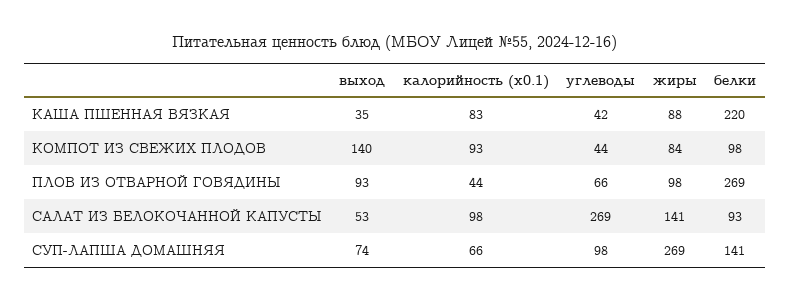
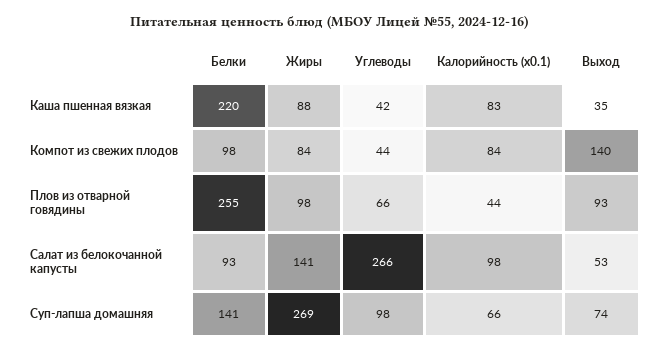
  {
    "выход": {
      "КАША ПШЕННАЯ ВЯЗКАЯ": 35,
      "КОМПОТ ИЗ СВЕЖИХ ПЛОДОВ": 140,
      "ПЛОВ ИЗ ОТВАРНОЙ ГОВЯДИНЫ": 93,
      "САЛАТ ИЗ БЕЛОКОЧАННОЙ КАПУСТЫ": 53,
      "СУП-ЛАПША ДОМАШНЯЯ": 74
    },
    "калорийность (x0.1)": {
      "КАША ПШЕННАЯ ВЯЗКАЯ": 83,
-     "КОМПОТ ИЗ СВЕЖИХ ПЛОДОВ": 93,
+     "КОМПОТ ИЗ СВЕЖИХ ПЛОДОВ": 84,
      "ПЛОВ ИЗ ОТВАРНОЙ ГОВЯДИНЫ": 44,
      "САЛАТ ИЗ БЕЛОКОЧАННОЙ КАПУСТЫ": 98,
      "СУП-ЛАПША ДОМАШНЯЯ": 66
    },
    "углеводы": {
      "КАША ПШЕННАЯ ВЯЗКАЯ": 42,
      "КОМПОТ ИЗ СВЕЖИХ ПЛОДОВ": 44,
      "ПЛОВ ИЗ ОТВАРНОЙ ГОВЯДИНЫ": 66,
-     "САЛАТ ИЗ БЕЛОКОЧАННОЙ КАПУСТЫ": 269,
+     "САЛАТ ИЗ БЕЛОКОЧАННОЙ КАПУСТЫ": 266,
      "СУП-ЛАПША ДОМАШНЯЯ": 98
    },
    "жиры": {
      "КАША ПШЕННАЯ ВЯЗКАЯ": 88,
      "КОМПОТ ИЗ СВЕЖИХ ПЛОДОВ": 84,
      "ПЛОВ ИЗ ОТВАРНОЙ ГОВЯДИНЫ": 98,
      "САЛАТ ИЗ БЕЛОКОЧАННОЙ КАПУСТЫ": 141,
      "СУП-ЛАПША ДОМАШНЯЯ": 269
    },
    "белки": {
      "КАША ПШЕННАЯ ВЯЗКАЯ": 220,
      "КОМПОТ ИЗ СВЕЖИХ ПЛОДОВ": 98,
-     "ПЛОВ ИЗ ОТВАРНОЙ ГОВЯДИНЫ": 269,
+     "ПЛОВ ИЗ ОТВАРНОЙ ГОВЯДИНЫ": 255,
      "САЛАТ ИЗ БЕЛОКОЧАННОЙ КАПУСТЫ": 93,
      "СУП-ЛАПША ДОМАШНЯЯ": 141
    }
  }

